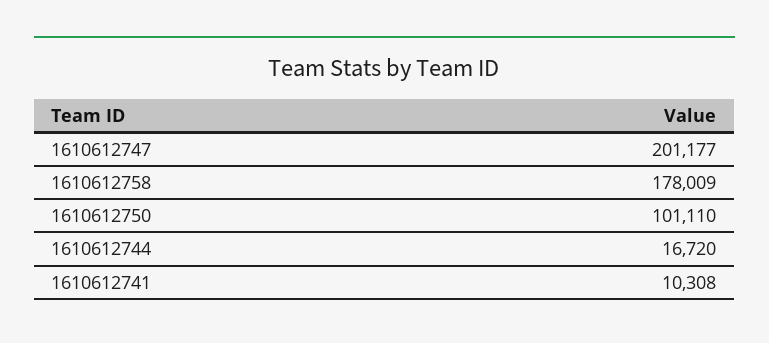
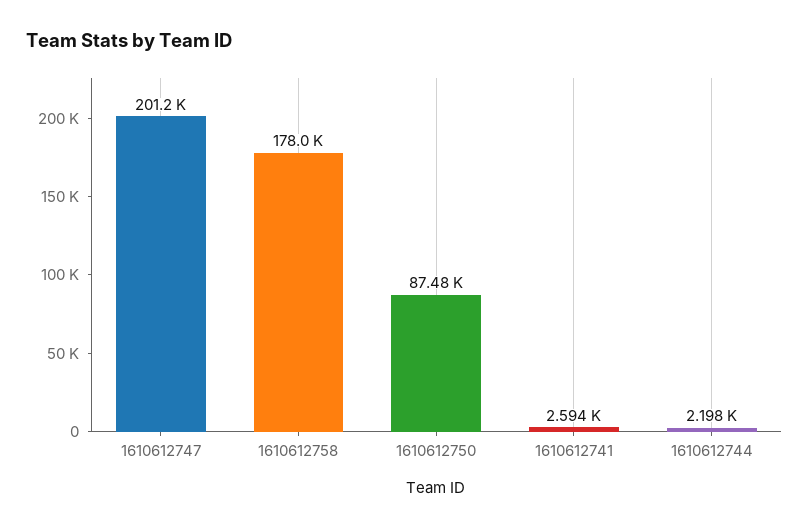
  {
    "1610612747": 201177,
    "1610612758": 178009,
-   "1610612750": 101110,
+   "1610612750": 87480,
-   "1610612744": 16720,
+   "1610612744": 2198,
-   "1610612741": 10308
+   "1610612741": 2594
  }

